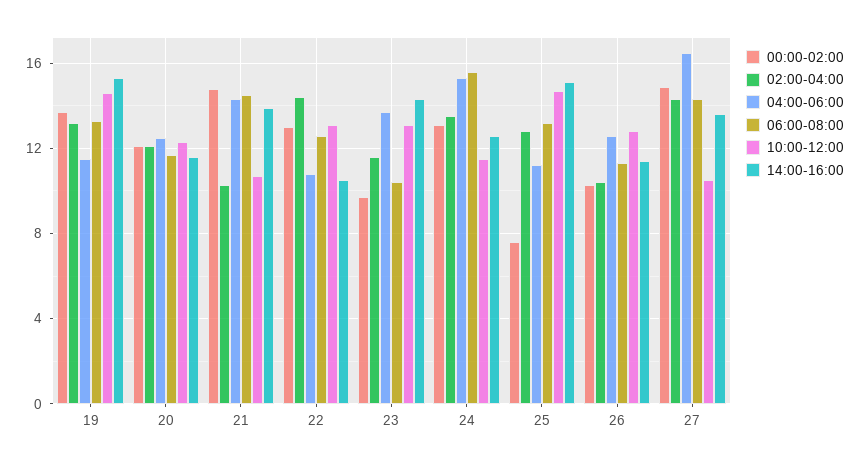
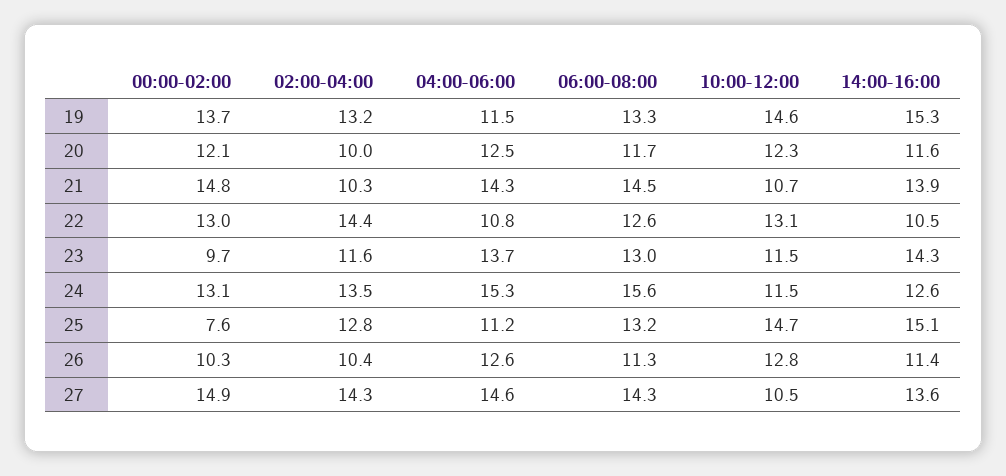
  {
    "00:00-02:00": {
      "19": 13.7,
      "20": 12.1,
      "21": 14.8,
      "22": 13,
      "23": 9.7,
      "24": 13.1,
      "25": 7.6,
      "26": 10.3,
      "27": 14.9
    },
    "02:00-04:00": {
      "19": 13.2,
-     "20": 12,
+     "20": 10,
      "21": 10.3,
      "22": 14.4,
      "23": 11.6,
      "24": 13.5,
      "25": 12.8,
      "26": 10.4,
      "27": 14.3
    },
    "04:00-06:00": {
      "19": 11.5,
      "20": 12.5,
      "21": 14.3,
      "22": 10.8,
      "23": 13.7,
      "24": 15.3,
      "25": 11.2,
      "26": 12.6,
-     "27": 16.5
+     "27": 14.6
    },
    "06:00-08:00": {
      "19": 13.3,
      "20": 11.7,
      "21": 14.5,
      "22": 12.6,
-     "23": 10.5,
+     "23": 13,
      "24": 15.6,
      "25": 13.2,
      "26": 11.3,
      "27": 14.3
    },
    "10:00-12:00": {
      "19": 14.6,
      "20": 12.3,
      "21": 10.7,
      "22": 13.1,
-     "23": 13,
+     "23": 11.5,
      "24": 11.5,
      "25": 14.7,
      "26": 12.8,
      "27": 10.5
    },
    "14:00-16:00": {
      "19": 15.3,
      "20": 11.6,
      "21": 13.9,
      "22": 10.5,
      "23": 14.3,
      "24": 12.6,
      "25": 15.1,
      "26": 11.4,
      "27": 13.6
    }
  }

